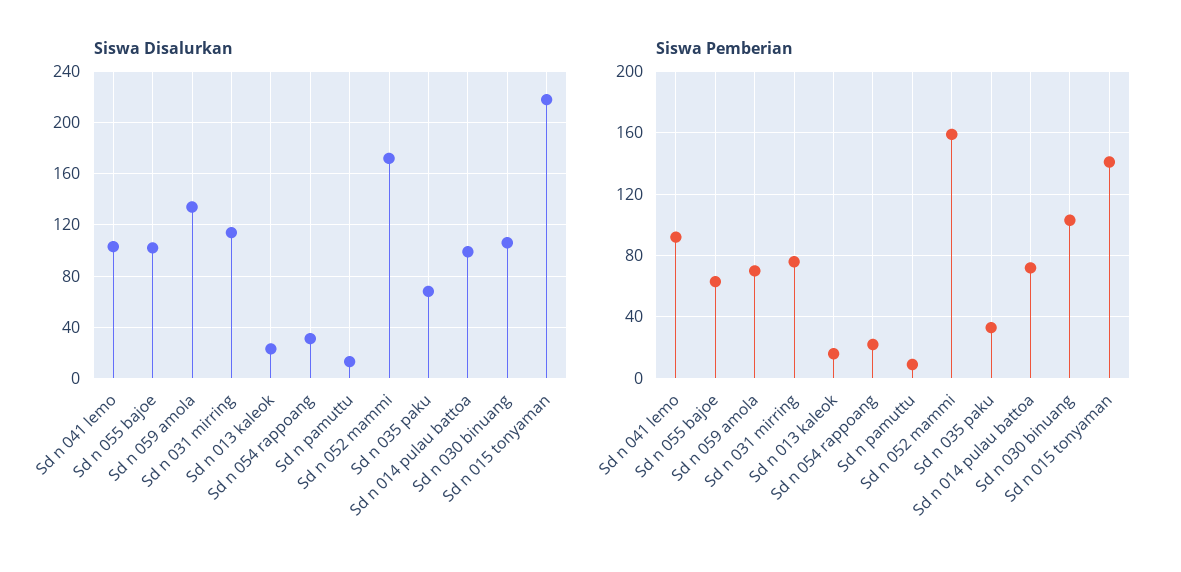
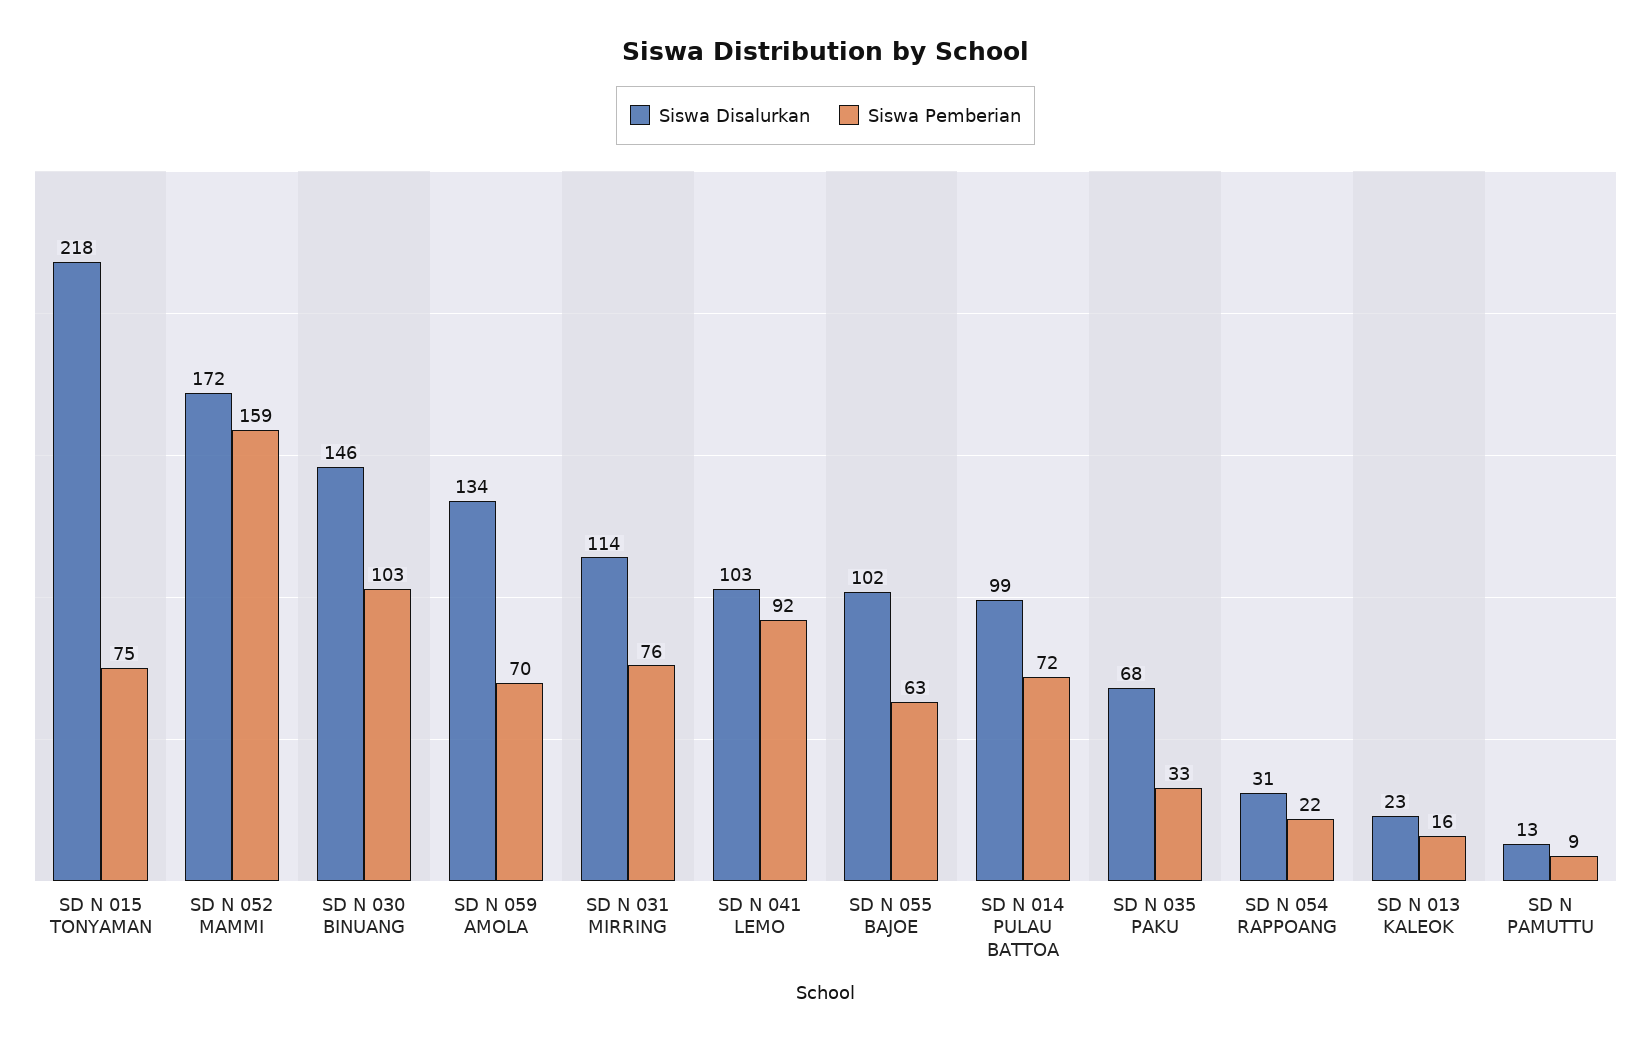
  {
    "Siswa Disalurkan": {
      "Sd n 041 lemo": 103,
      "Sd n 055 bajoe": 102,
      "Sd n 059 amola": 134,
      "Sd n 031 mirring": 114,
      "Sd n 013 kaleok": 23,
      "Sd n 054 rappoang": 31,
      "Sd n pamuttu": 13,
      "Sd n 052 mammi": 172,
      "Sd n 035 paku": 68,
      "Sd n 014 pulau battoa": 99,
-     "Sd n 030 binuang": 105,
+     "Sd n 030 binuang": 146,
      "Sd n 015 tonyaman": 218
    },
    "Siswa Pemberian": {
      "Sd n 041 lemo": 92,
      "Sd n 055 bajoe": 63,
      "Sd n 059 amola": 70,
      "Sd n 031 mirring": 76,
      "Sd n 013 kaleok": 16,
      "Sd n 054 rappoang": 22,
      "Sd n pamuttu": 9,
      "Sd n 052 mammi": 159,
      "Sd n 035 paku": 33,
      "Sd n 014 pulau battoa": 72,
      "Sd n 030 binuang": 103,
-     "Sd n 015 tonyaman": 140
+     "Sd n 015 tonyaman": 75
    }
  }

